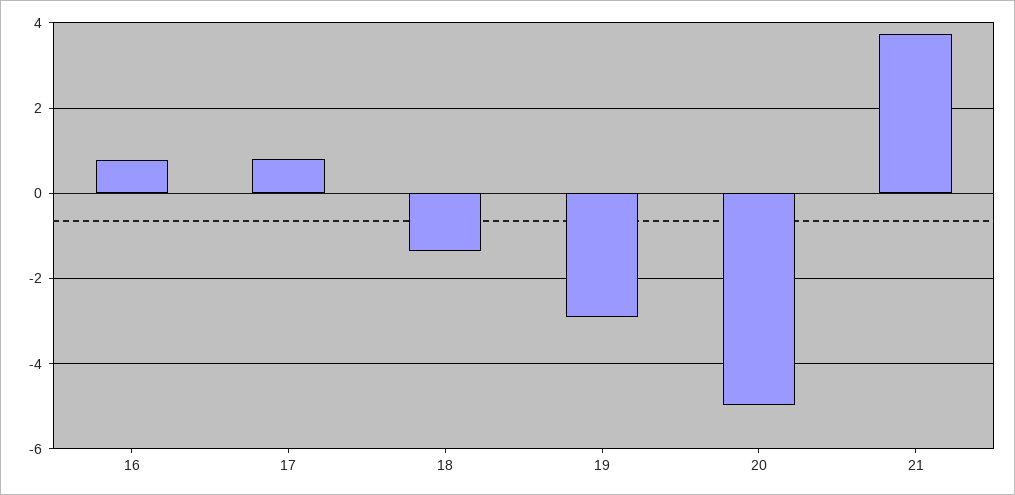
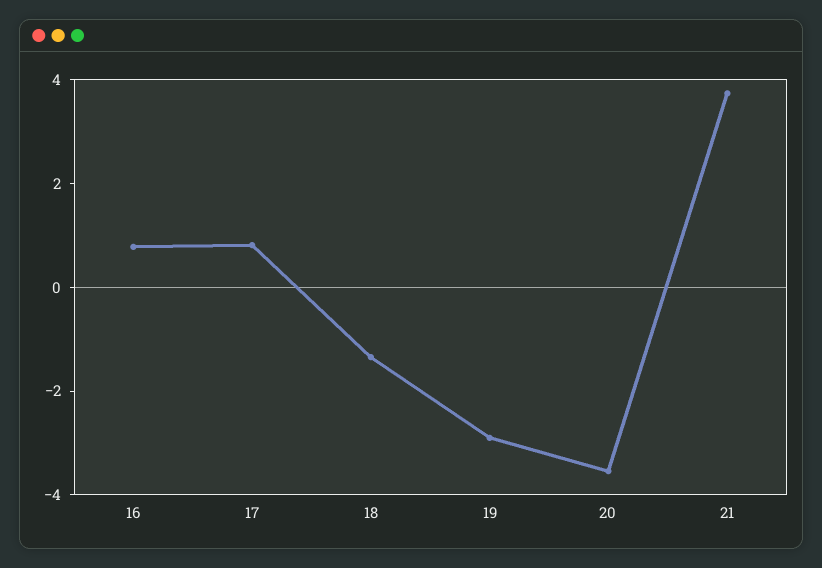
  {
    "16": 0.8,
    "17": 0.8,
    "18": -1.4,
    "19": -3,
-   "20": -5,
+   "20": -3.5,
    "21": 3.8
  }

